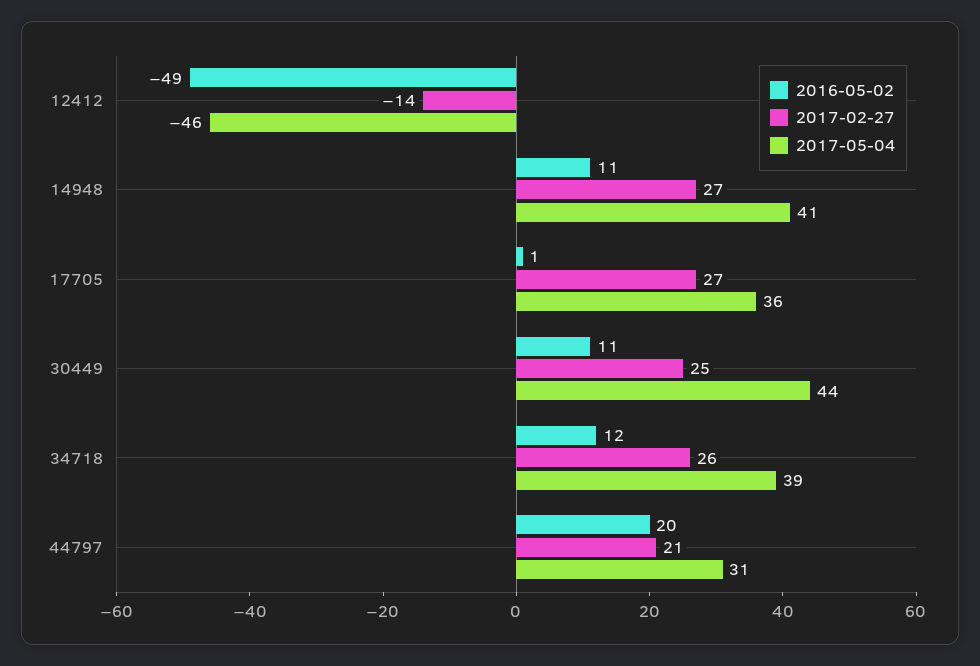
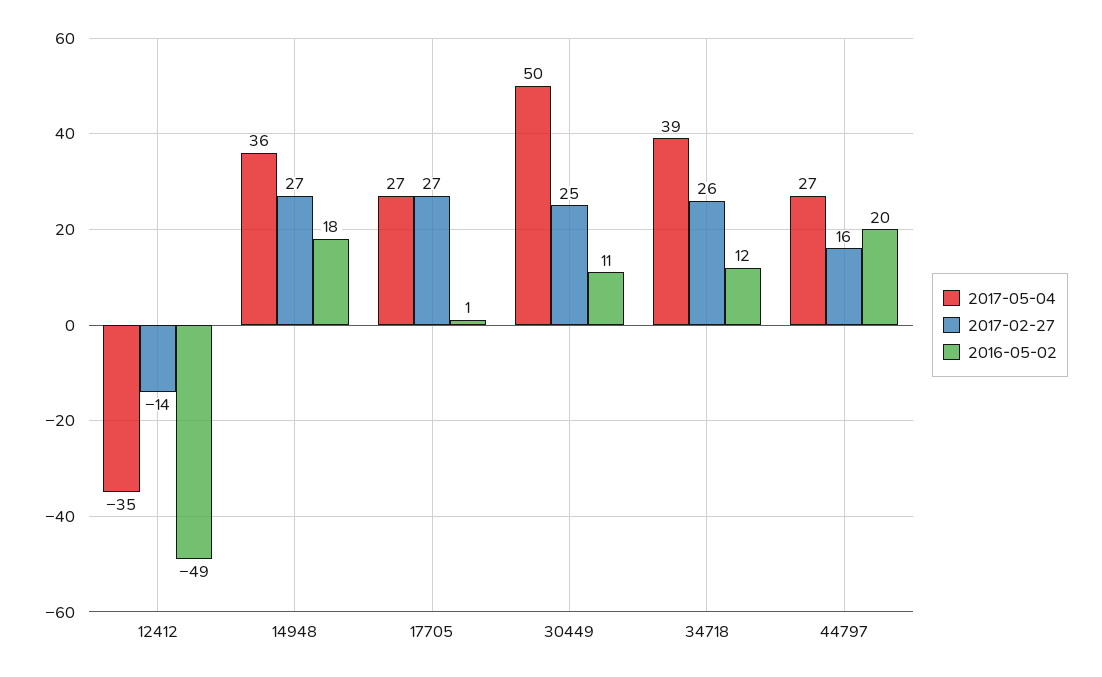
  {
    "2016-05-02": {
      "12412": -49,
-     "14948": 11,
+     "14948": 18,
      "17705": 1,
      "30449": 11,
      "34718": 12,
      "44797": 20
    },
    "2017-02-27": {
      "12412": -14,
      "14948": 27,
      "17705": 27,
      "30449": 25,
      "34718": 26,
-     "44797": 21
+     "44797": 16
    },
    "2017-05-04": {
-     "12412": -46,
+     "12412": -35,
-     "14948": 41,
+     "14948": 36,
-     "17705": 36,
+     "17705": 27,
-     "30449": 44,
+     "30449": 50,
      "34718": 39,
-     "44797": 31
+     "44797": 27
    }
  }

